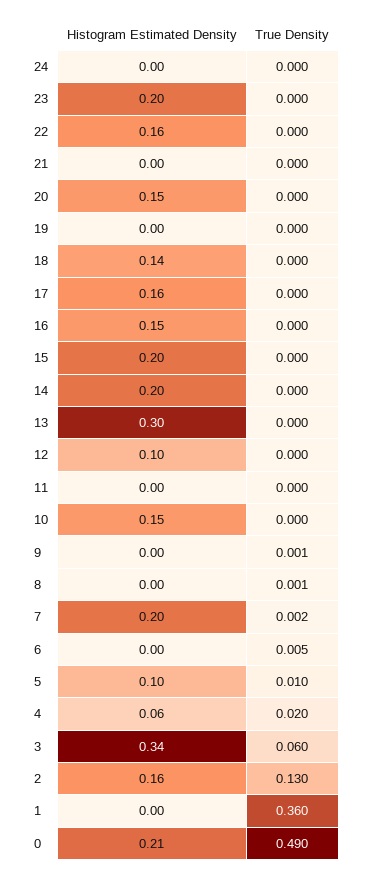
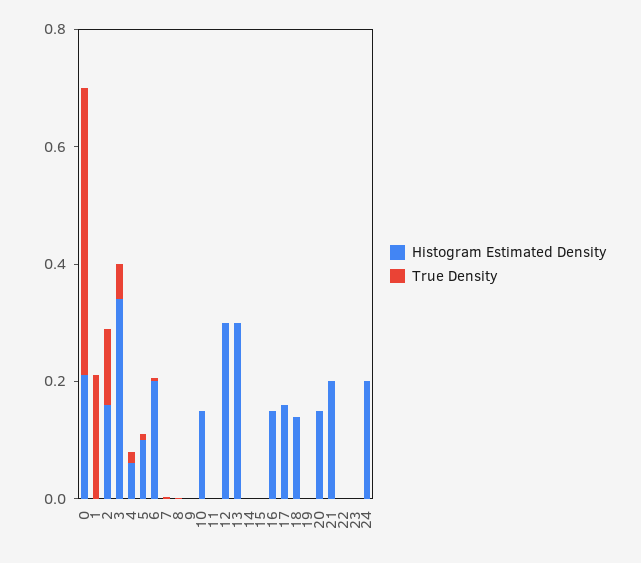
  {
    "Histogram Estimated Density": {
-     "24": 0,
+     "24": 0.2,
-     "23": 0.2,
+     "23": 0,
-     "22": 0.16,
+     "22": 0,
-     "21": 0,
+     "21": 0.2,
      "20": 0.15,
      "19": 0,
      "18": 0.14,
      "17": 0.16,
      "16": 0.15,
-     "15": 0.2,
+     "15": 0,
-     "14": 0.2,
+     "14": 0,
      "13": 0.3,
-     "12": 0.1,
+     "12": 0.3,
      "11": 0,
      "10": 0.15,
      "9": 0,
      "8": 0,
-     "7": 0.2,
+     "7": 0,
-     "6": 0,
+     "6": 0.2,
      "5": 0.1,
      "4": 0.06,
      "3": 0.34,
      "2": 0.16,
      "1": 0,
      "0": 0.21
    },
    "True Density": {
      "24": 0,
      "23": 0,
      "22": 0,
      "21": 0,
      "20": 0,
      "19": 0,
      "18": 0,
      "17": 0,
      "16": 0,
      "15": 0,
      "14": 0,
      "13": 0,
      "12": 0,
      "11": 0,
      "10": 0,
      "9": 0.001,
      "8": 0.001,
      "7": 0.002,
      "6": 0.005,
      "5": 0.01,
      "4": 0.02,
      "3": 0.06,
      "2": 0.13,
-     "1": 0.36,
+     "1": 0.2,
      "0": 0.49
    }
  }

